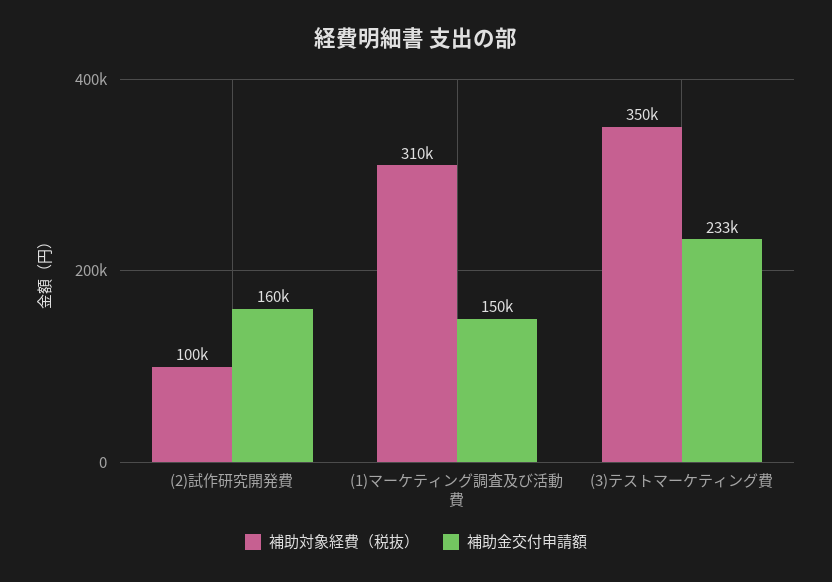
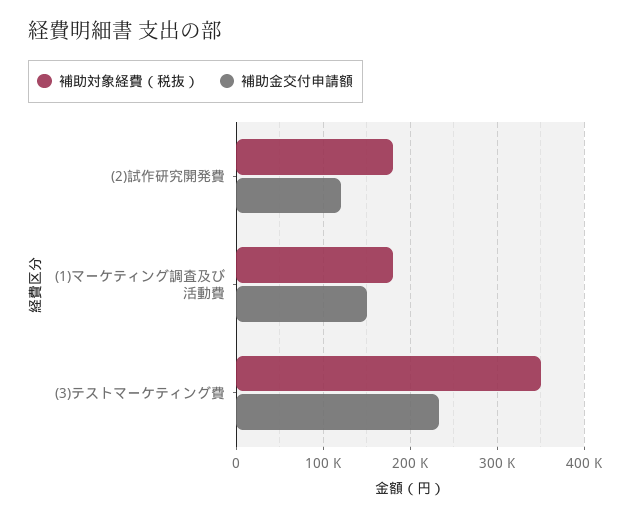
  {
    "補助対象経費（税抜）": {
-     "(2)試作研究開発費": 100000,
+     "(2)試作研究開発費": 180000,
-     "(1)マーケティング調査及び活動費": 310000,
+     "(1)マーケティング調査及び活動費": 180000,
      "(3)テストマーケティング費": 350000
    },
    "補助金交付申請額": {
-     "(2)試作研究開発費": 160000,
+     "(2)試作研究開発費": 120000,
      "(1)マーケティング調査及び活動費": 150000,
      "(3)テストマーケティング費": 233000
    }
  }

